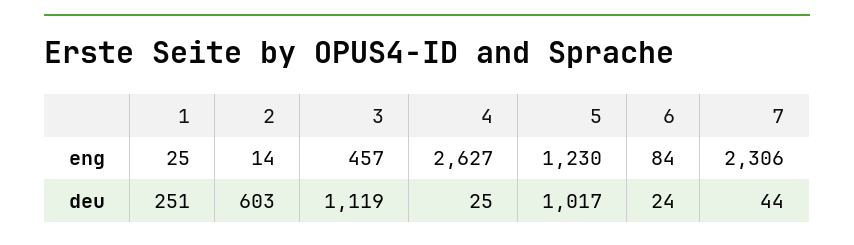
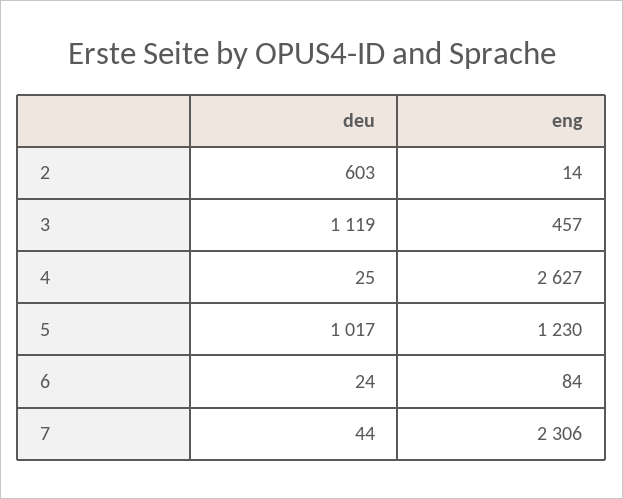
  {
-   "1": {
-     "eng": 25,
-     "deu": 251
-   },
    "2": {
      "eng": 14,
      "deu": 603
    },
    "3": {
      "eng": 457,
      "deu": 1119
    },
    "4": {
      "eng": 2627,
      "deu": 25
    },
    "5": {
      "eng": 1230,
      "deu": 1017
    },
    "6": {
      "eng": 84,
      "deu": 24
    },
    "7": {
      "eng": 2306,
      "deu": 44
    }
  }

